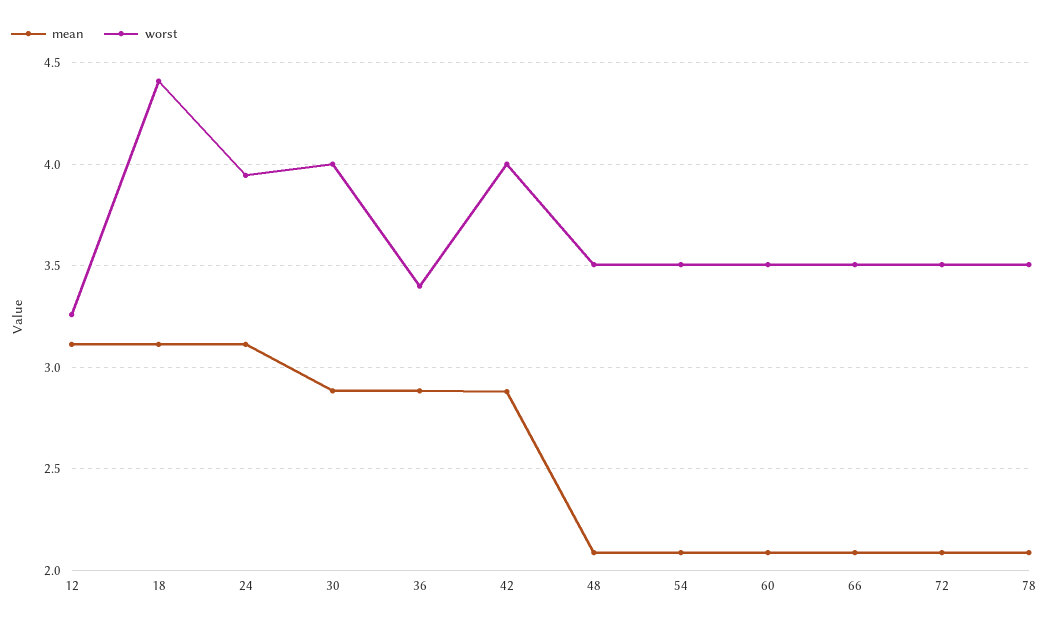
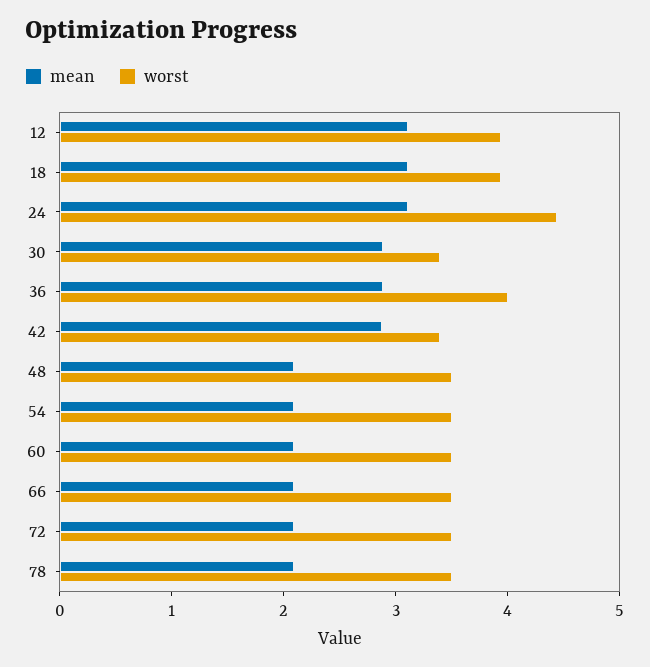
  {
    "mean": {
      "12": 3.1,
      "18": 3.1,
      "24": 3.1,
      "30": 2.9,
      "36": 2.9,
      "42": 2.9,
      "48": 2.1,
      "54": 2.1,
      "60": 2.1,
      "66": 2.1,
      "72": 2.1,
      "78": 2.1
    },
    "worst": {
-     "12": 3.25,
+     "12": 4,
-     "18": 4.4,
+     "18": 4,
-     "24": 3.95,
+     "24": 4.4,
-     "30": 4,
+     "30": 3.4,
-     "36": 3.4,
+     "36": 4,
-     "42": 4,
+     "42": 3.4,
      "48": 3.5,
      "54": 3.5,
      "60": 3.5,
      "66": 3.5,
      "72": 3.5,
      "78": 3.5
    }
  }

